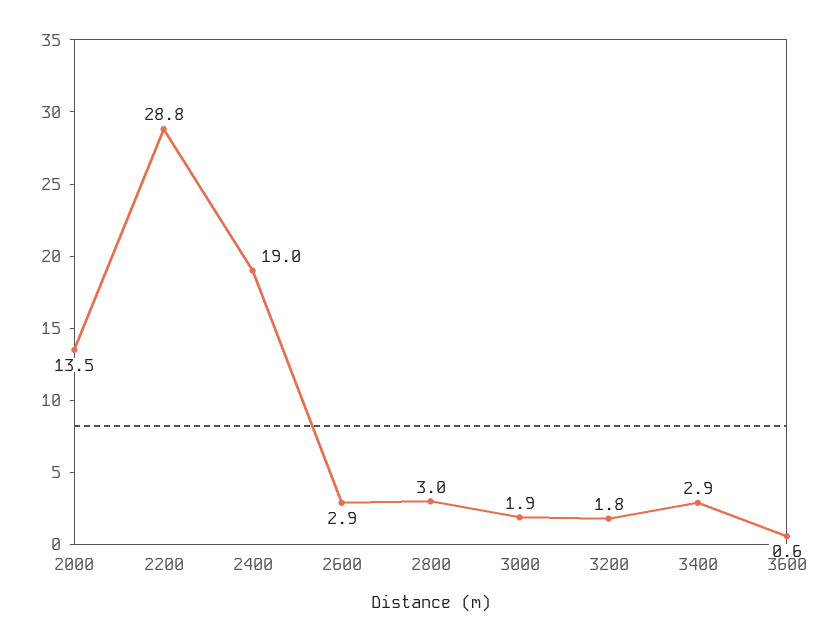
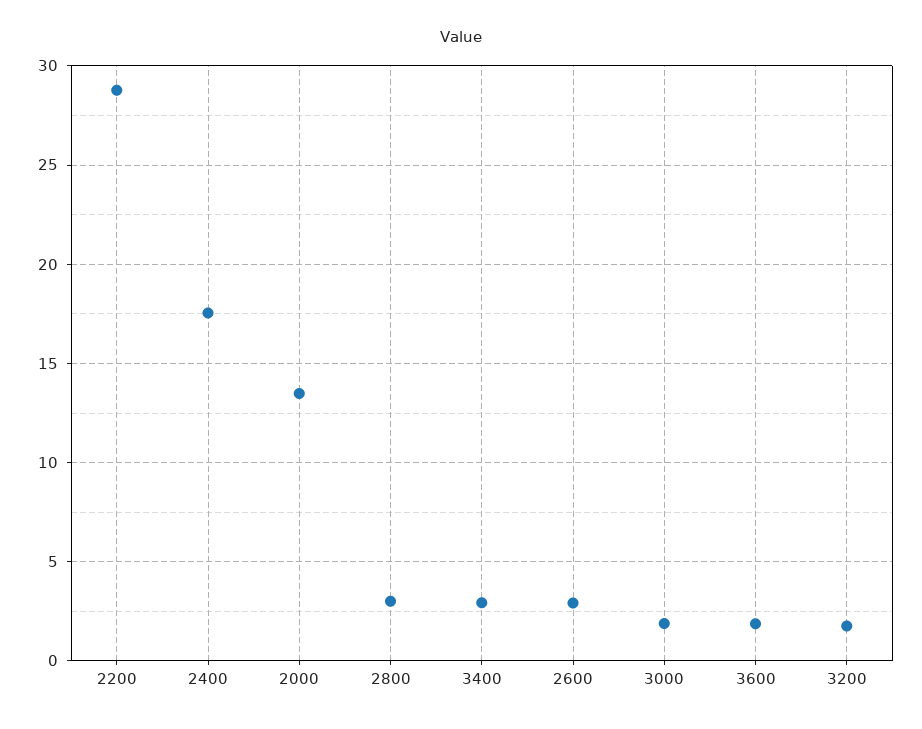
  {
    "2000": 13.5,
    "2200": 28.8,
-   "2400": 19,
+   "2400": 17.5,
    "2600": 2.9,
    "2800": 3,
    "3000": 1.9,
    "3200": 1.8,
    "3400": 2.9,
-   "3600": 0.6
+   "3600": 2
  }

